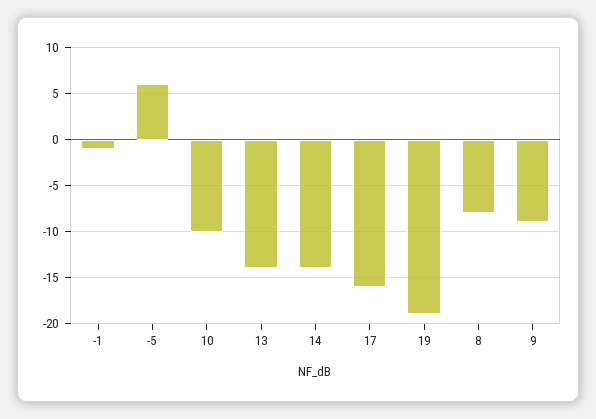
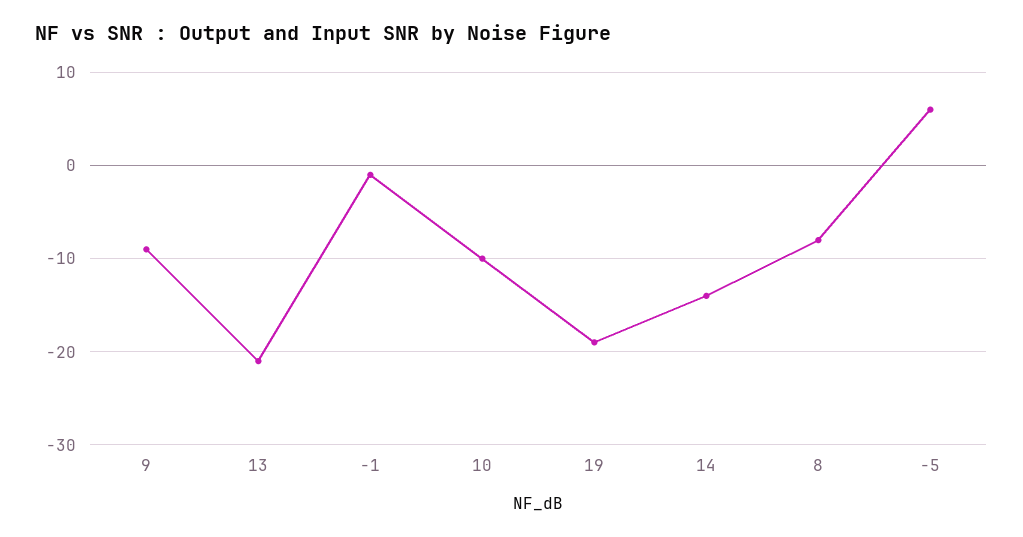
  {
    "-1": -1,
    "-5": 6,
    "10": -10,
-   "13": -14,
+   "13": -21,
    "14": -14,
-   "17": -16,
    "19": -19,
    "8": -8,
    "9": -9
  }

